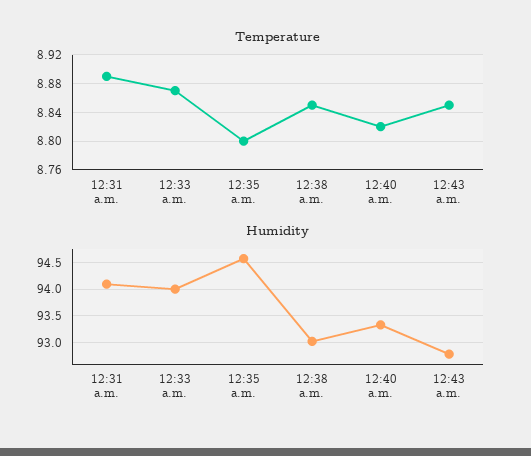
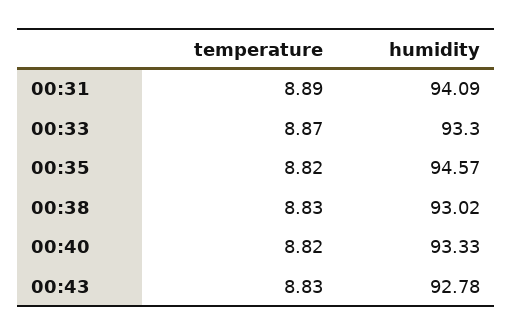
  {
    "Temperature": {
      "12:31 a.m.": 8.89,
      "12:33 a.m.": 8.87,
-     "12:35 a.m.": 8.8,
+     "12:35 a.m.": 8.82,
-     "12:38 a.m.": 8.85,
+     "12:38 a.m.": 8.83,
      "12:40 a.m.": 8.82,
-     "12:43 a.m.": 8.85
+     "12:43 a.m.": 8.83
    },
    "Humidity": {
      "12:31 a.m.": 94.09,
-     "12:33 a.m.": 94,
+     "12:33 a.m.": 93.3,
      "12:35 a.m.": 94.57,
      "12:38 a.m.": 93.02,
      "12:40 a.m.": 93.33,
      "12:43 a.m.": 92.78
    }
  }

